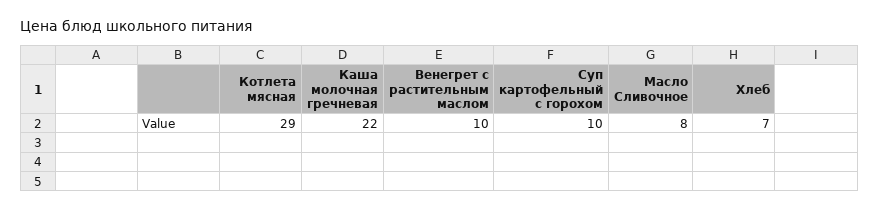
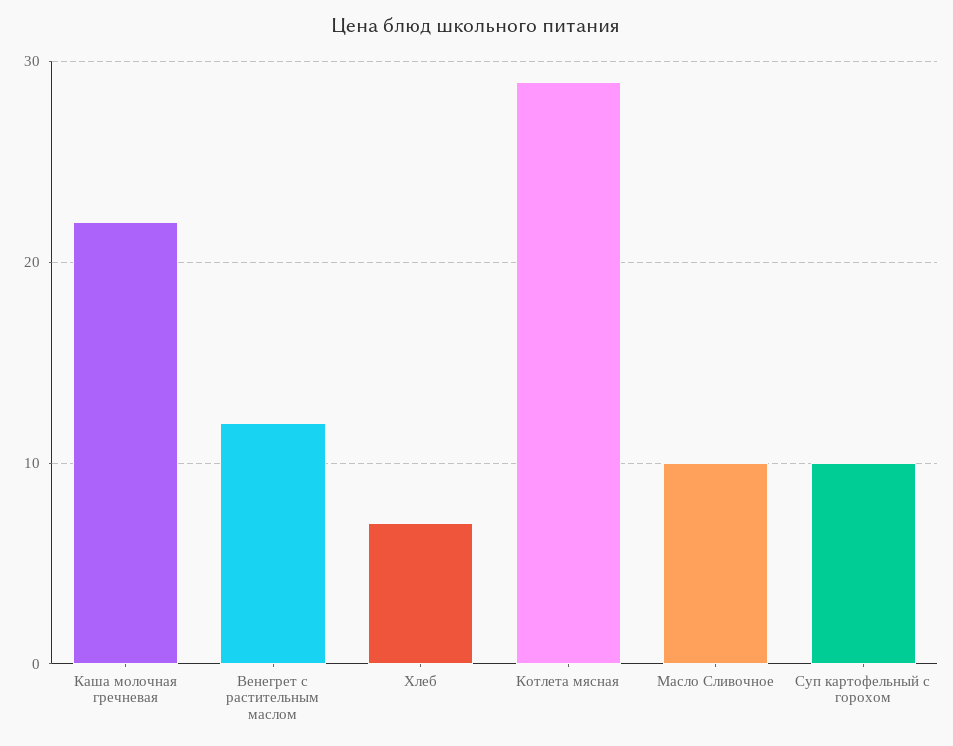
  {
    "Котлета мясная": 29,
    "Каша молочная гречневая": 22,
-   "Венегрет с растительным маслом": 10,
+   "Венегрет с растительным маслом": 12,
    "Суп картофельный с горохом": 10,
-   "Масло Сливочное": 8,
+   "Масло Сливочное": 10,
    "Хлеб": 7
  }

